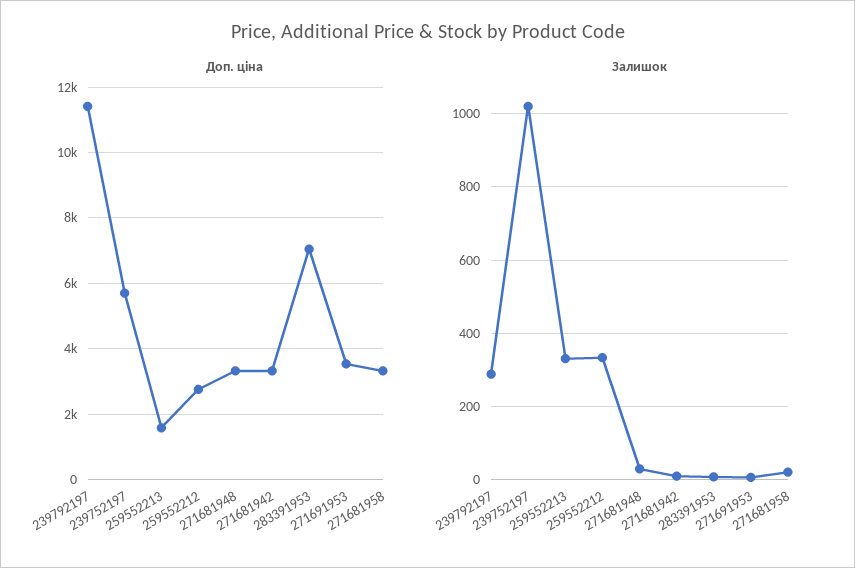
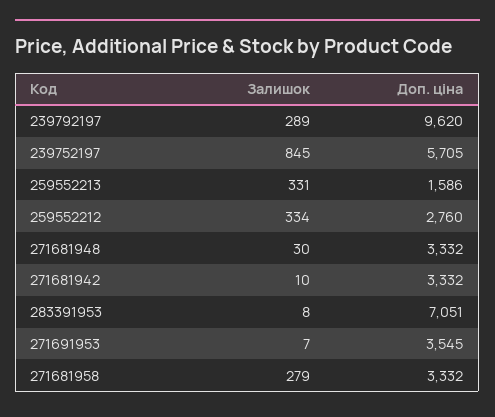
  {
    "Доп. ціна": {
-     "239792197": 11400,
+     "239792197": 9620,
      "239752197": 5705,
      "259552213": 1586,
      "259552212": 2760,
      "271681948": 3332,
      "271681942": 3332,
      "283391953": 7051,
      "271691953": 3545,
      "271681958": 3332
    },
    "Залишок": {
      "239792197": 289,
-     "239752197": 1020,
+     "239752197": 845,
      "259552213": 331,
      "259552212": 334,
      "271681948": 30,
      "271681942": 10,
      "283391953": 8,
      "271691953": 7,
-     "271681958": 20
+     "271681958": 279
    }
  }

